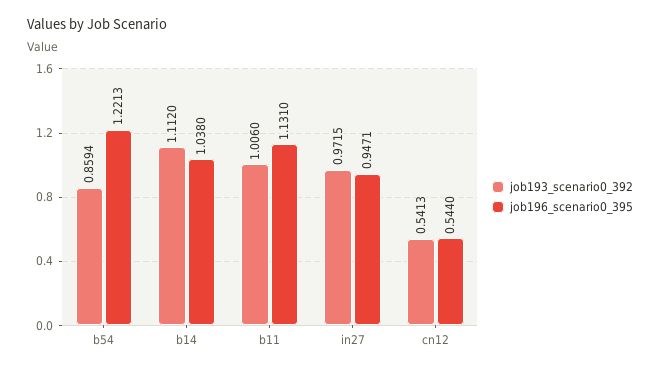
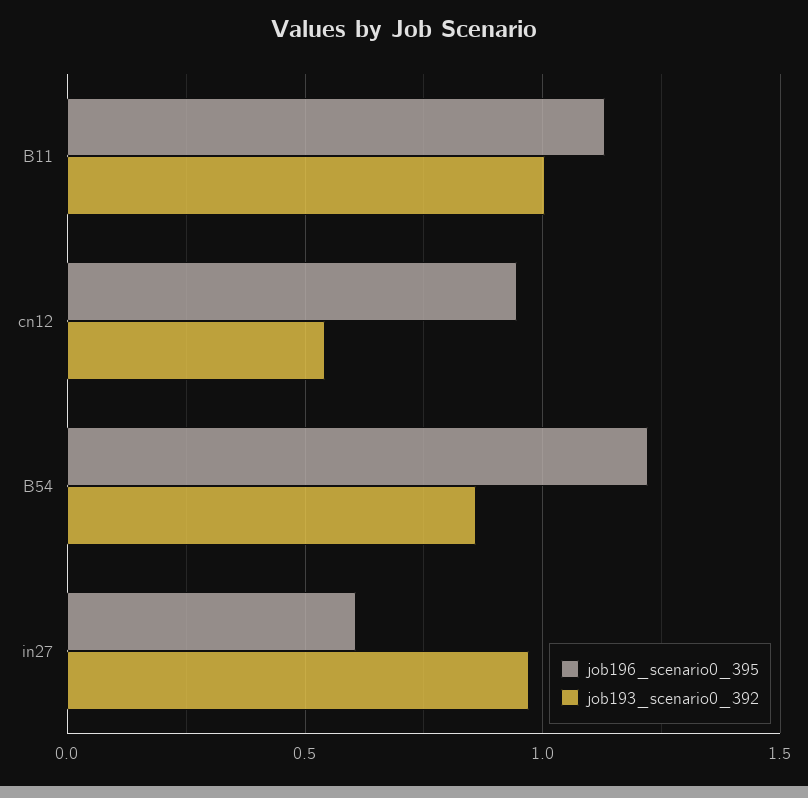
  {
    "job193_scenario0_392": {
      "b54": 0.8594,
-     "b14": 1.112,
      "b11": 1.006,
      "in27": 0.9715,
      "cn12": 0.5413
    },
    "job196_scenario0_395": {
      "b54": 1.2213,
-     "b14": 1.038,
      "b11": 1.131,
-     "in27": 0.9471,
+     "in27": 0.6,
-     "cn12": 0.544
+     "cn12": 0.95
    }
  }

